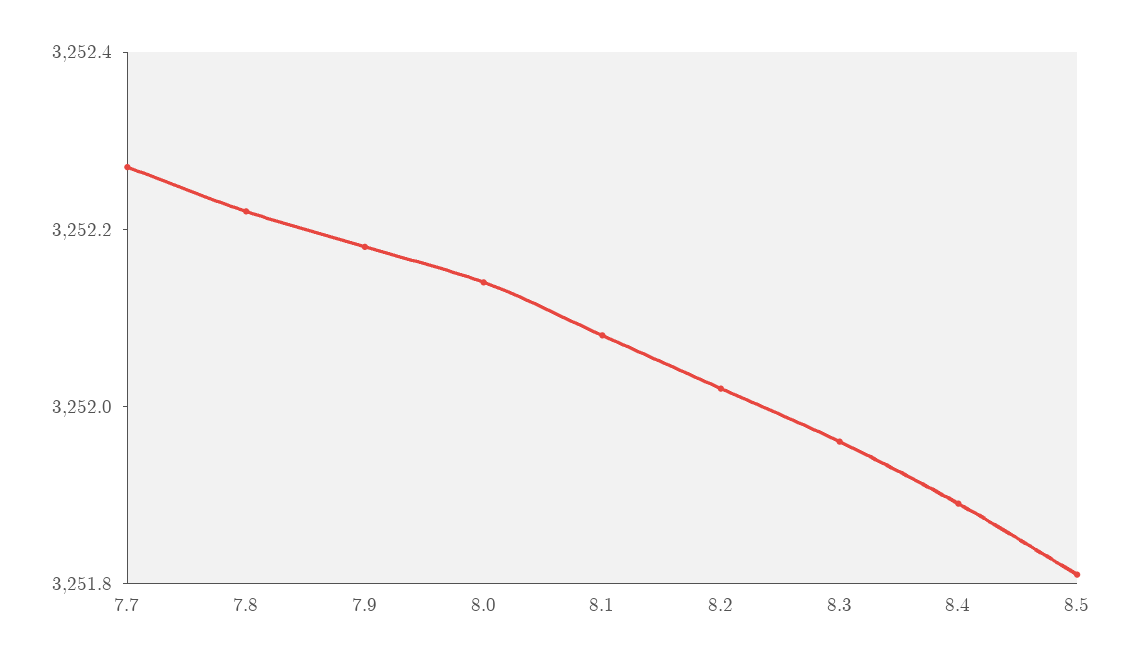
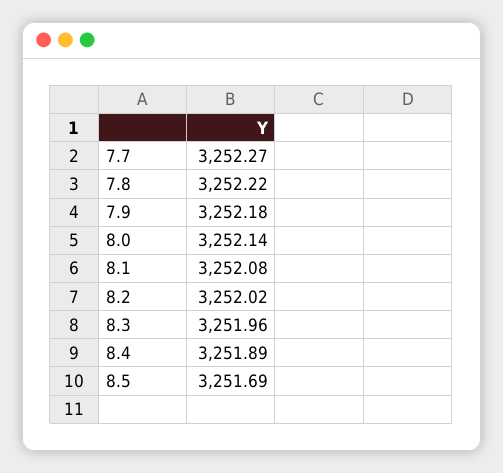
  {
    "7.7": 3252.27,
    "7.8": 3252.22,
    "7.9": 3252.18,
    "8.0": 3252.14,
    "8.1": 3252.08,
    "8.2": 3252.02,
    "8.3": 3251.96,
    "8.4": 3251.89,
-   "8.5": 3251.8
+   "8.5": 3251.69
  }

